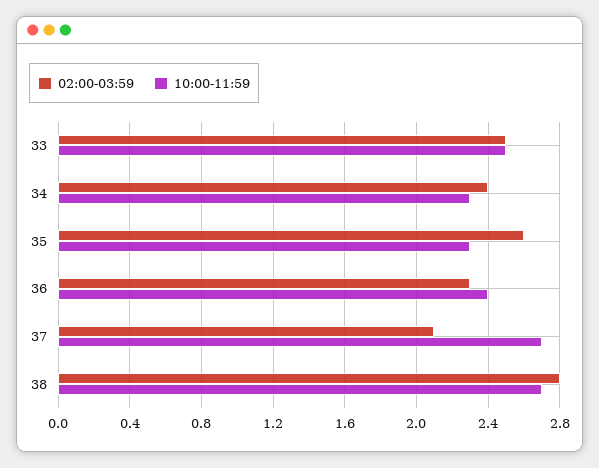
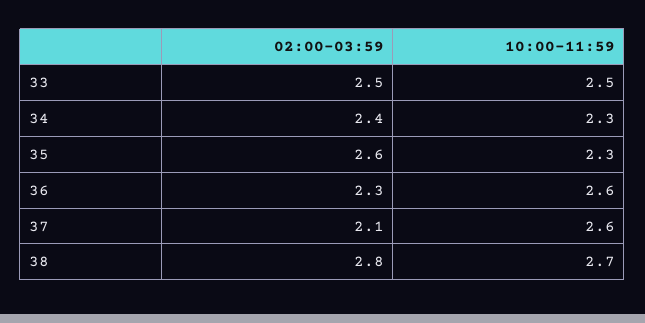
  {
    "02:00-03:59": {
      "33": 2.5,
      "34": 2.4,
      "35": 2.6,
      "36": 2.3,
      "37": 2.1,
      "38": 2.8
    },
    "10:00-11:59": {
      "33": 2.5,
      "34": 2.3,
      "35": 2.3,
-     "36": 2.4,
+     "36": 2.6,
-     "37": 2.7,
+     "37": 2.6,
      "38": 2.7
    }
  }

